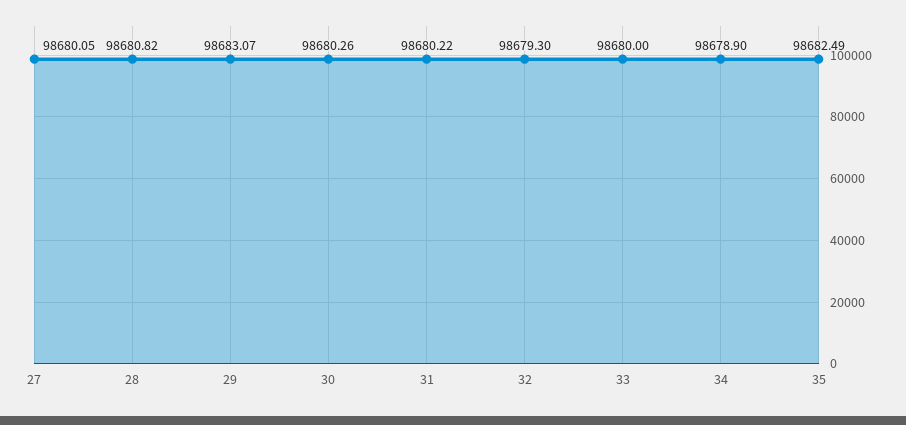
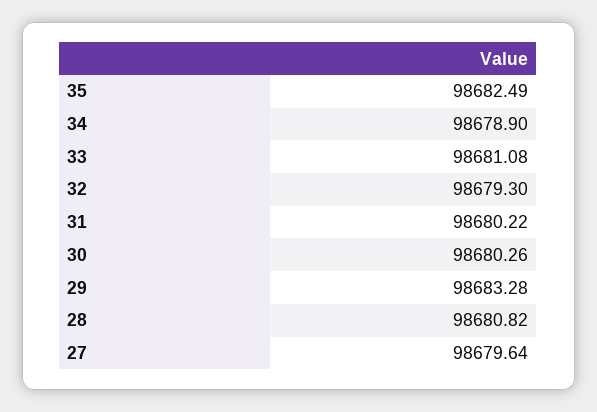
  {
-   "27": 98680.05,
+   "27": 98679.64,
    "28": 98680.82,
-   "29": 98683.07,
+   "29": 98683.28,
    "30": 98680.26,
    "31": 98680.22,
    "32": 98679.3,
-   "33": 98680,
+   "33": 98681.08,
    "34": 98678.9,
    "35": 98682.49
  }

